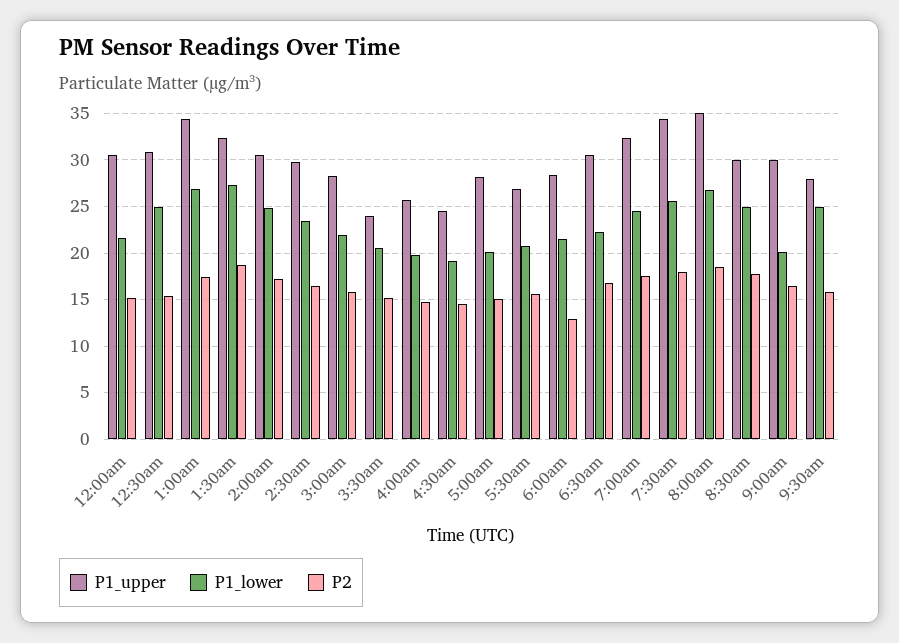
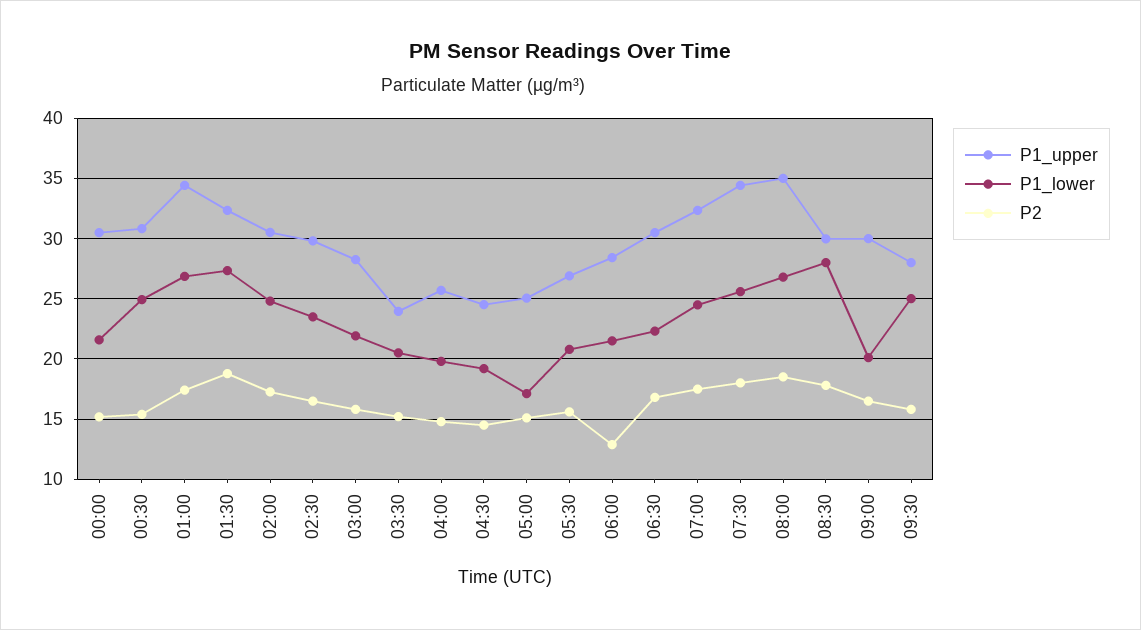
  {
    "P1_upper": {
      "12:00am": 30.5,
      "12:30am": 31,
      "1:00am": 34.5,
      "1:30am": 32.5,
      "2:00am": 30.5,
      "2:30am": 30,
      "3:00am": 28.5,
      "3:30am": 24,
      "4:00am": 25.5,
      "4:30am": 24.5,
-     "5:00am": 28,
+     "5:00am": 25,
      "5:30am": 27,
      "6:00am": 28.5,
      "6:30am": 30.5,
      "7:00am": 32.5,
      "7:30am": 34.5,
      "8:00am": 35,
      "8:30am": 30,
      "9:00am": 30,
      "9:30am": 28
    },
    "P1_lower": {
      "12:00am": 21.5,
      "12:30am": 25,
      "1:00am": 27,
      "1:30am": 27.5,
      "2:00am": 25,
      "2:30am": 23.5,
      "3:00am": 22,
      "3:30am": 20.5,
      "4:00am": 20,
      "4:30am": 19,
-     "5:00am": 20,
+     "5:00am": 17,
      "5:30am": 21,
      "6:00am": 21.5,
      "6:30am": 22.5,
      "7:00am": 24.5,
      "7:30am": 25.5,
      "8:00am": 27,
-     "8:30am": 25,
+     "8:30am": 28,
      "9:00am": 20,
      "9:30am": 25
    },
    "P2": {
      "12:00am": 15,
      "12:30am": 15.5,
      "1:00am": 17.5,
      "1:30am": 19,
      "2:00am": 17.5,
      "2:30am": 16.5,
      "3:00am": 16,
      "3:30am": 15,
      "4:00am": 15,
      "4:30am": 14.5,
      "5:00am": 15,
      "5:30am": 15.5,
      "6:00am": 13,
      "6:30am": 17,
      "7:00am": 17.5,
      "7:30am": 18,
      "8:00am": 18.5,
      "8:30am": 18,
      "9:00am": 16.5,
      "9:30am": 16
    }
  }

